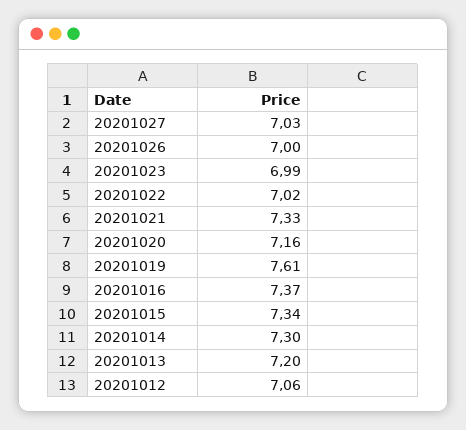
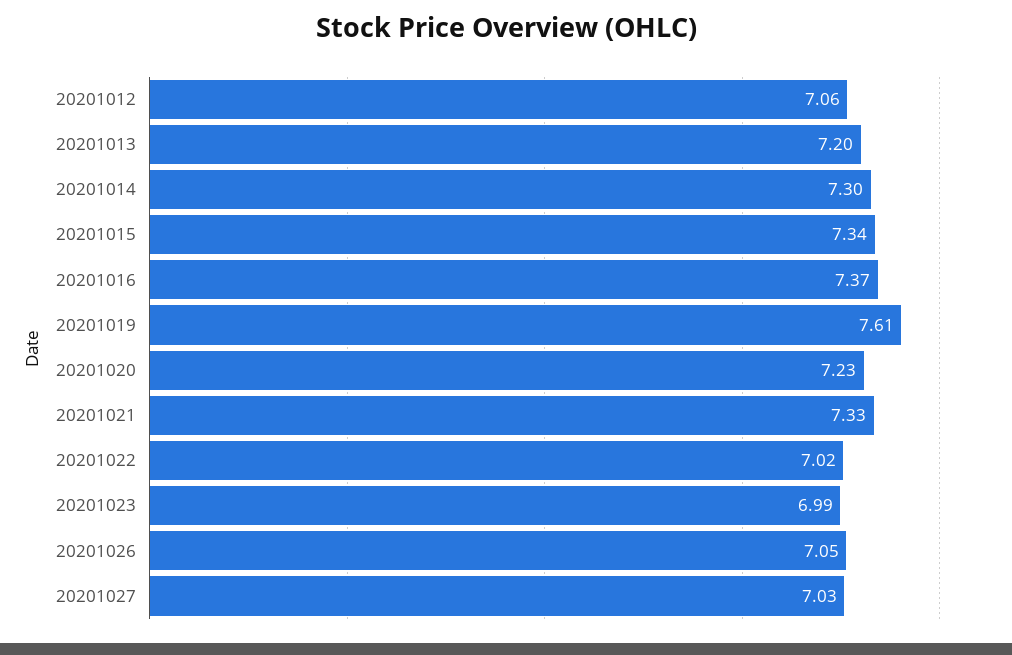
  {
    "20201027": 7.03,
-   "20201026": 7,
+   "20201026": 7.05,
    "20201023": 6.99,
    "20201022": 7.02,
    "20201021": 7.33,
-   "20201020": 7.16,
+   "20201020": 7.23,
    "20201019": 7.61,
    "20201016": 7.37,
    "20201015": 7.34,
    "20201014": 7.3,
    "20201013": 7.2,
    "20201012": 7.06
  }

